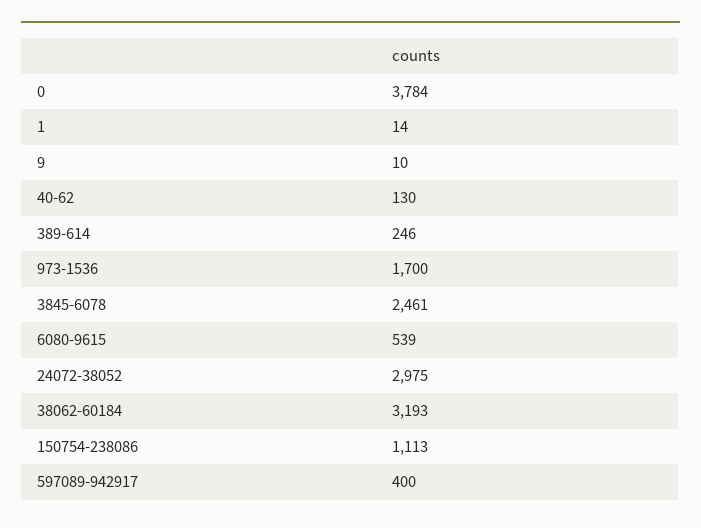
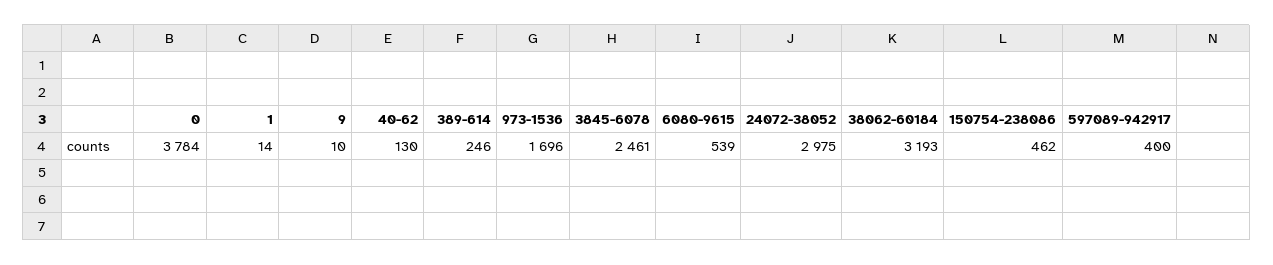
  {
    "0": 3784,
    "1": 14,
    "9": 10,
    "40-62": 130,
    "389-614": 246,
-   "973-1536": 1700,
+   "973-1536": 1696,
    "3845-6078": 2461,
    "6080-9615": 539,
    "24072-38052": 2975,
    "38062-60184": 3193,
-   "150754-238086": 1113,
+   "150754-238086": 462,
    "597089-942917": 400
  }

